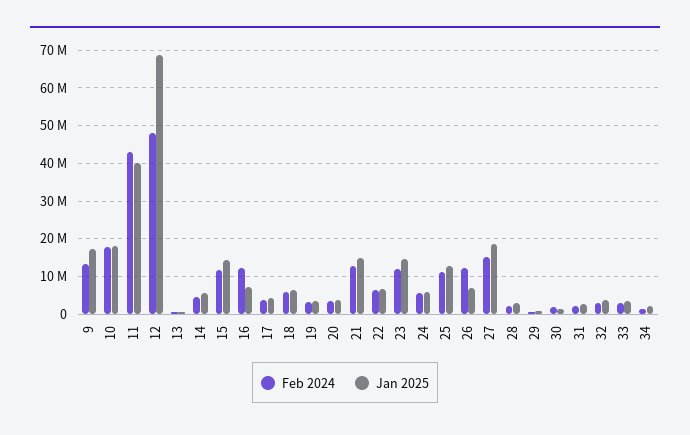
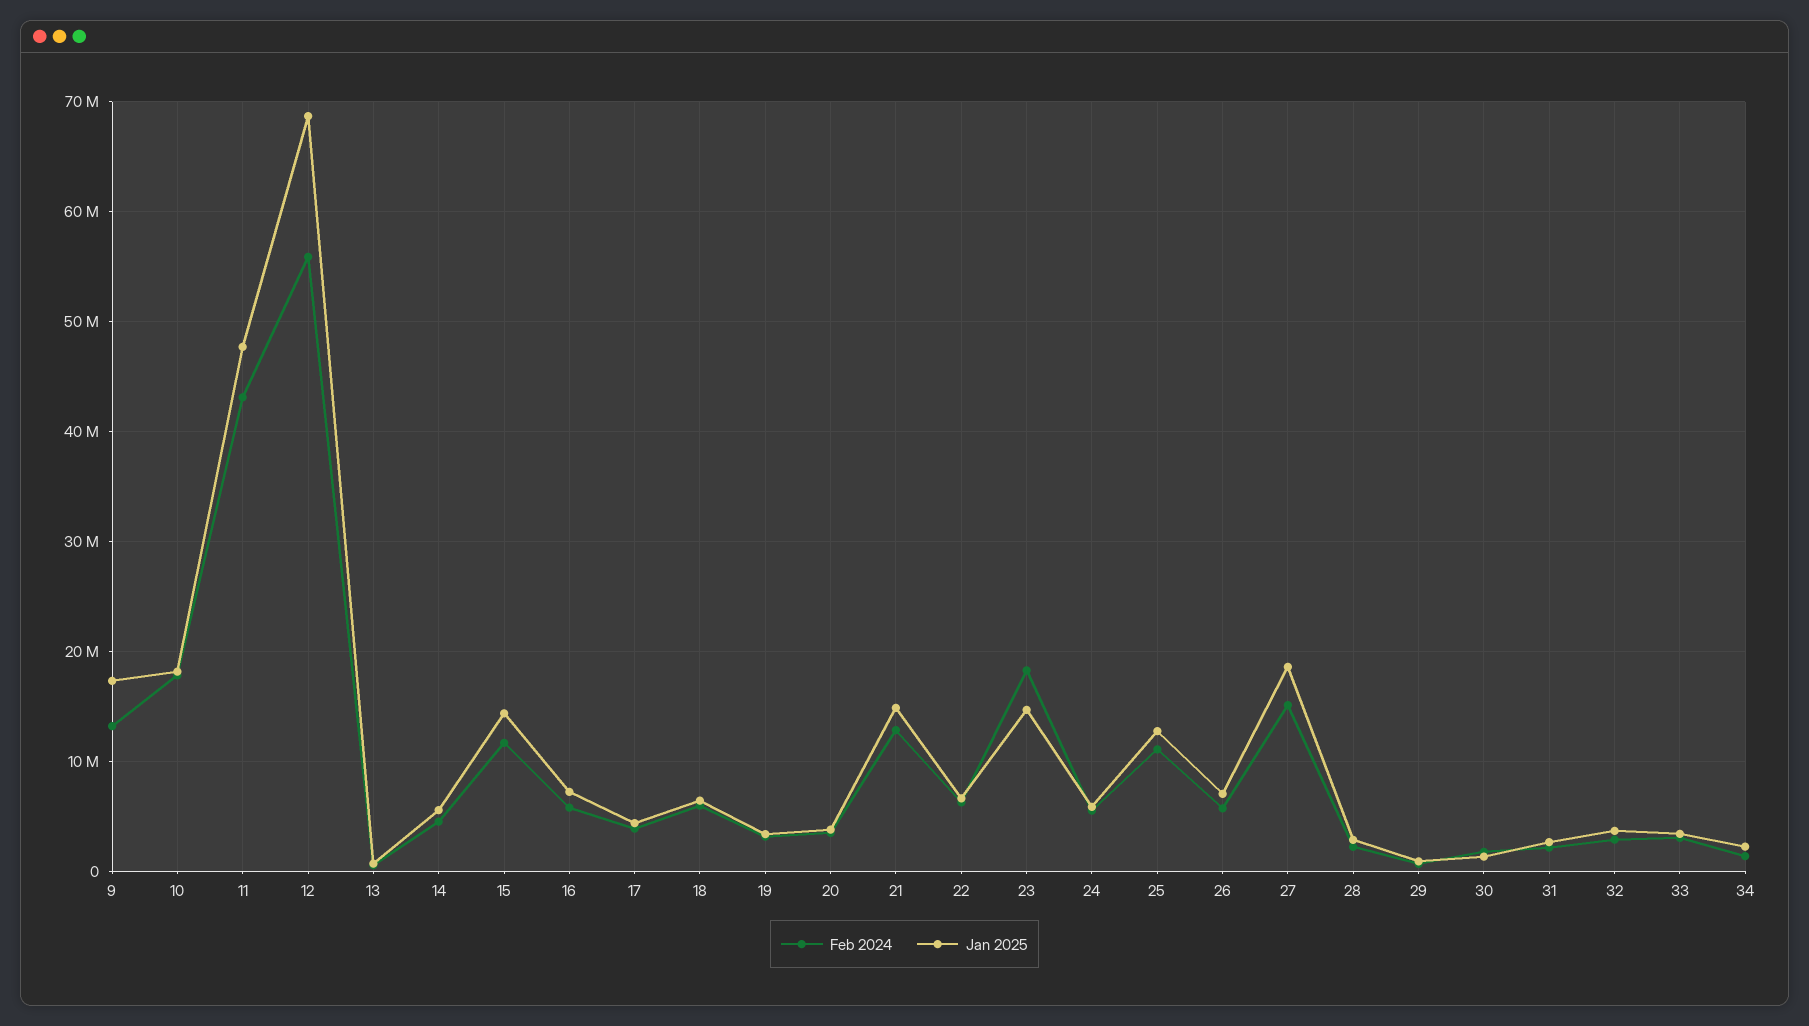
  {
    "Feb 2024": {
      "9": 13000000,
      "10": 18000000,
      "11": 43000000,
-     "12": 48000000,
+     "12": 56000000,
      "13": 1000000,
      "14": 5000000,
      "15": 12000000,
-     "16": 12000000,
+     "16": 6000000,
      "17": 4000000,
      "18": 6000000,
      "19": 3000000,
      "20": 4000000,
      "21": 13000000,
      "22": 6000000,
-     "23": 12000000,
+     "23": 18000000,
      "24": 6000000,
      "25": 11000000,
-     "26": 12000000,
+     "26": 6000000,
      "27": 15000000,
      "28": 2000000,
      "29": 1000000,
      "30": 2000000,
      "31": 2000000,
      "32": 3000000,
      "33": 3000000,
      "34": 1000000
    },
    "Jan 2025": {
      "9": 17000000,
      "10": 18000000,
-     "11": 40000000,
+     "11": 48000000,
      "12": 69000000,
      "13": 1000000,
      "14": 6000000,
      "15": 14000000,
      "16": 7000000,
      "17": 4000000,
      "18": 6000000,
      "19": 3000000,
      "20": 4000000,
      "21": 15000000,
      "22": 7000000,
      "23": 15000000,
      "24": 6000000,
      "25": 13000000,
      "26": 7000000,
      "27": 19000000,
      "28": 3000000,
      "29": 1000000,
      "30": 1000000,
      "31": 3000000,
      "32": 4000000,
      "33": 3000000,
      "34": 2000000
    }
  }

